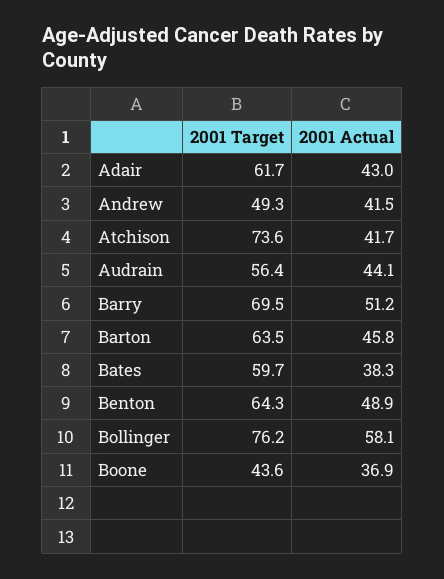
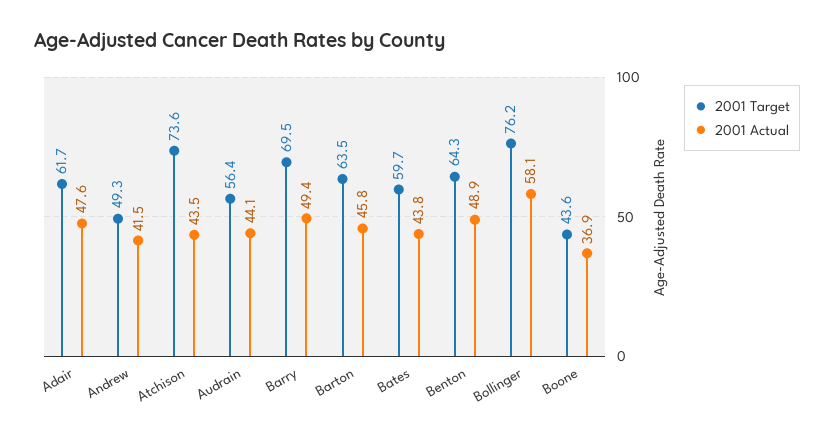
  {
    "2001 Target": {
      "Adair": 61.7,
      "Andrew": 49.3,
      "Atchison": 73.6,
      "Audrain": 56.4,
      "Barry": 69.5,
      "Barton": 63.5,
      "Bates": 59.7,
      "Benton": 64.3,
      "Bollinger": 76.2,
      "Boone": 43.6
    },
    "2001 Actual": {
-     "Adair": 43,
+     "Adair": 47.6,
      "Andrew": 41.5,
-     "Atchison": 41.7,
+     "Atchison": 43.5,
      "Audrain": 44.1,
-     "Barry": 51.2,
+     "Barry": 49.4,
      "Barton": 45.8,
-     "Bates": 38.3,
+     "Bates": 43.8,
      "Benton": 48.9,
      "Bollinger": 58.1,
      "Boone": 36.9
    }
  }

